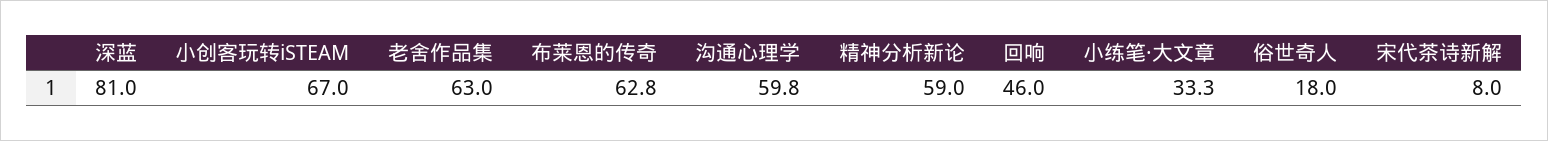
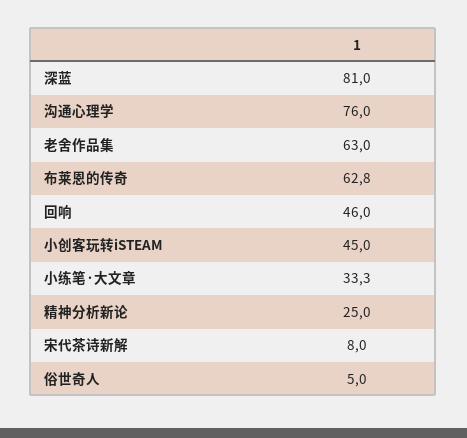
  {
    "深蓝": 81,
-   "小创客玩转iSTEAM": 67,
+   "小创客玩转iSTEAM": 45,
    "老舍作品集": 63,
    "布莱恩的传奇": 62.8,
-   "沟通心理学": 59.8,
+   "沟通心理学": 76,
-   "精神分析新论": 59,
+   "精神分析新论": 25,
    "回响": 46,
    "小练笔·大文章": 33.3,
-   "俗世奇人": 18,
+   "俗世奇人": 5,
    "宋代茶诗新解": 8
  }

